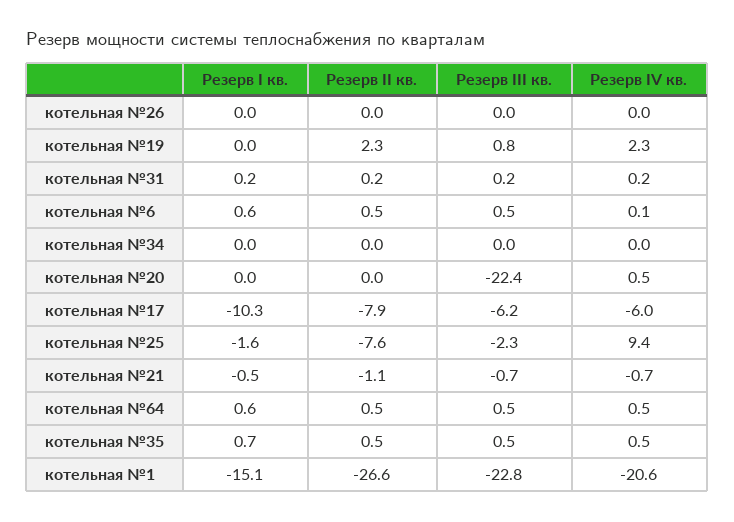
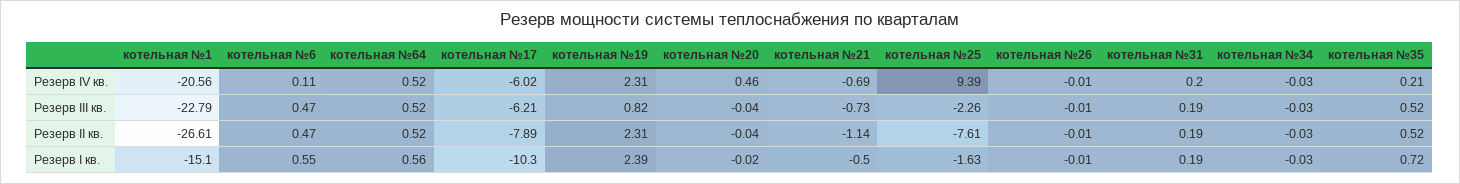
  {
    "Резерв I кв.": {
      "котельная №26": -0.01,
-     "котельная №19": 0,
+     "котельная №19": 2.39,
      "котельная №31": 0.19,
      "котельная №6": 0.55,
      "котельная №34": -0.03,
      "котельная №20": -0.02,
      "котельная №17": -10.3,
      "котельная №25": -1.63,
      "котельная №21": -0.5,
      "котельная №64": 0.56,
      "котельная №35": 0.72,
      "котельная №1": -15.1
    },
    "Резерв II кв.": {
      "котельная №26": -0.01,
      "котельная №19": 2.31,
      "котельная №31": 0.19,
      "котельная №6": 0.47,
      "котельная №34": -0.03,
      "котельная №20": -0.04,
      "котельная №17": -7.89,
      "котельная №25": -7.61,
      "котельная №21": -1.14,
      "котельная №64": 0.52,
      "котельная №35": 0.52,
      "котельная №1": -26.61
    },
    "Резерв III кв.": {
      "котельная №26": -0.01,
      "котельная №19": 0.82,
      "котельная №31": 0.19,
      "котельная №6": 0.47,
      "котельная №34": -0.03,
-     "котельная №20": -22.4,
+     "котельная №20": -0.04,
      "котельная №17": -6.21,
      "котельная №25": -2.26,
      "котельная №21": -0.73,
      "котельная №64": 0.52,
      "котельная №35": 0.52,
      "котельная №1": -22.79
    },
    "Резерв IV кв.": {
      "котельная №26": -0.01,
      "котельная №19": 2.31,
      "котельная №31": 0.2,
      "котельная №6": 0.11,
      "котельная №34": -0.03,
      "котельная №20": 0.46,
      "котельная №17": -6.02,
      "котельная №25": 9.39,
      "котельная №21": -0.69,
      "котельная №64": 0.52,
-     "котельная №35": 0.5,
+     "котельная №35": 0.21,
      "котельная №1": -20.56
    }
  }

